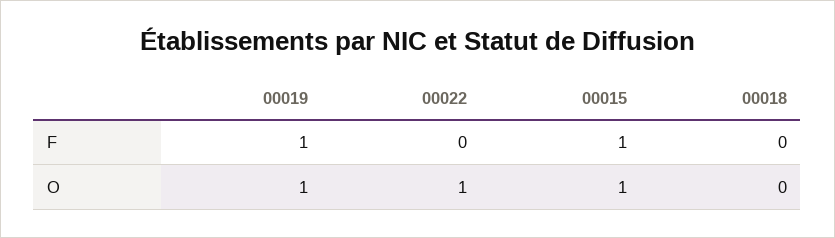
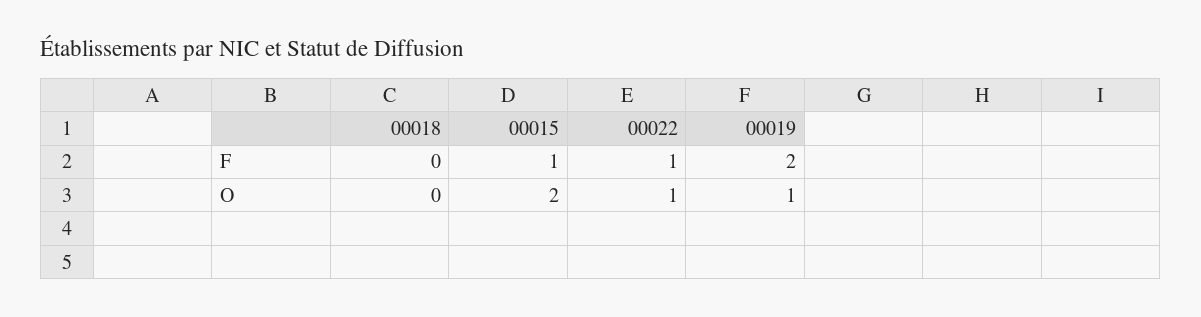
  {
    "00019": {
-     "F": 1,
+     "F": 2,
      "O": 1
    },
    "00022": {
-     "F": 0,
+     "F": 1,
      "O": 1
    },
    "00015": {
      "F": 1,
-     "O": 1
+     "O": 2
    },
    "00018": {
      "F": 0,
      "O": 0
    }
  }

